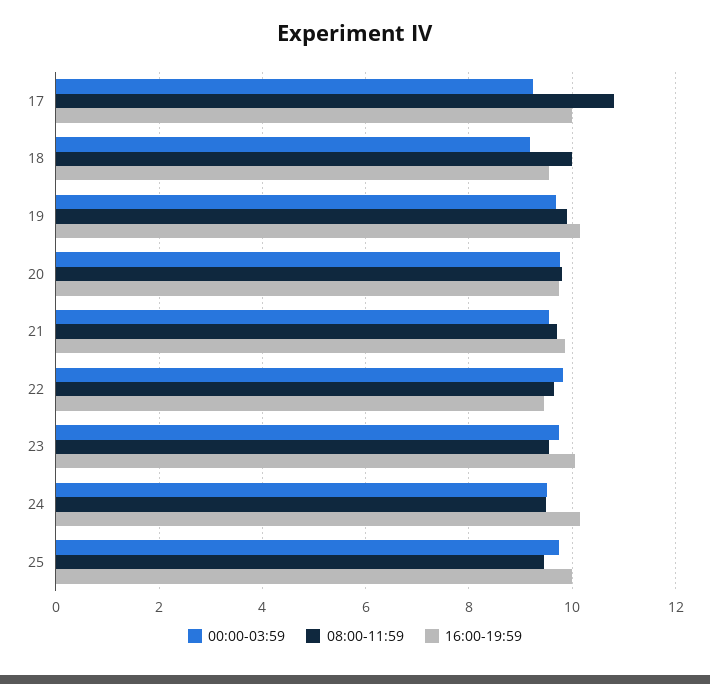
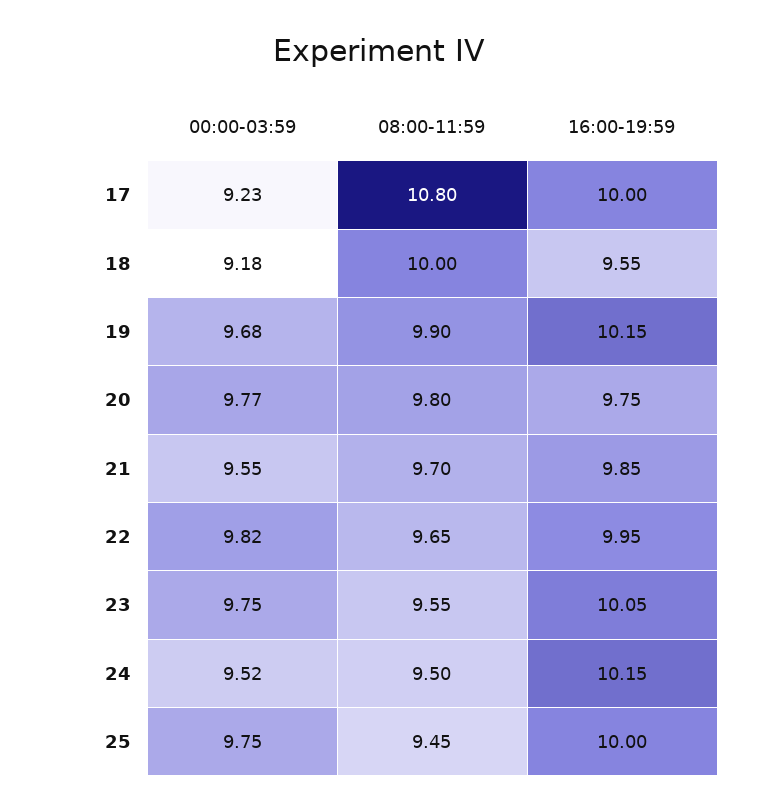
  {
    "00:00-03:59": {
      "17": 9.23,
      "18": 9.18,
      "19": 9.68,
      "20": 9.77,
      "21": 9.55,
      "22": 9.82,
      "23": 9.75,
      "24": 9.52,
      "25": 9.75
    },
    "08:00-11:59": {
      "17": 10.8,
      "18": 10,
      "19": 9.9,
      "20": 9.8,
      "21": 9.7,
      "22": 9.65,
      "23": 9.55,
      "24": 9.5,
      "25": 9.45
    },
    "16:00-19:59": {
      "17": 10,
      "18": 9.55,
      "19": 10.15,
      "20": 9.75,
      "21": 9.85,
-     "22": 9.4,
+     "22": 9.95,
      "23": 10.05,
      "24": 10.15,
      "25": 10
    }
  }

